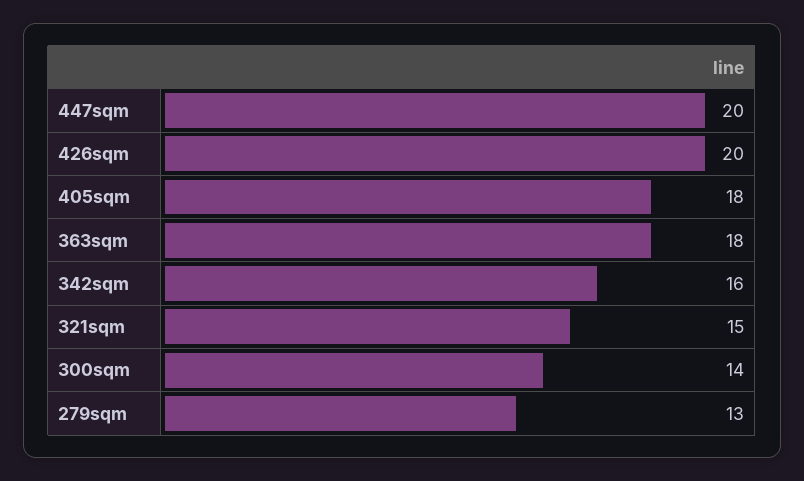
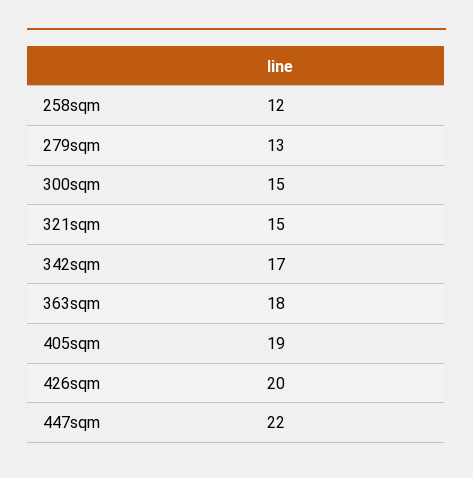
  {
-   "447sqm": 20,
+   "447sqm": 22,
    "426sqm": 20,
-   "405sqm": 18,
+   "405sqm": 19,
    "363sqm": 18,
-   "342sqm": 16,
+   "342sqm": 17,
    "321sqm": 15,
-   "300sqm": 14,
+   "300sqm": 15,
-   "279sqm": 13
+   "279sqm": 13,
+   "258sqm": 12
  }

